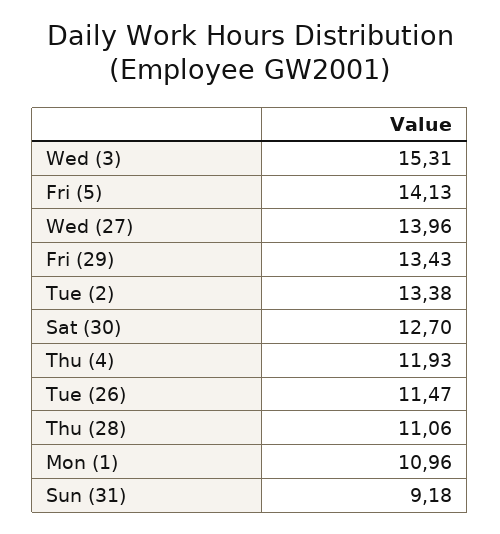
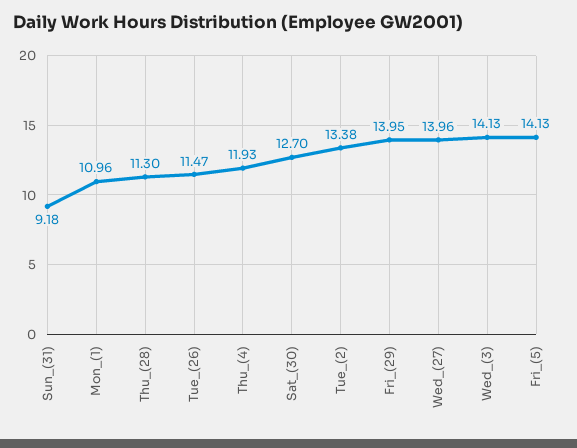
  {
-   "Wed (3)": 15.31,
+   "Wed (3)": 14.13,
    "Fri (5)": 14.13,
    "Wed (27)": 13.96,
-   "Fri (29)": 13.43,
+   "Fri (29)": 13.95,
    "Tue (2)": 13.38,
    "Sat (30)": 12.7,
    "Thu (4)": 11.93,
    "Tue (26)": 11.47,
-   "Thu (28)": 11.06,
+   "Thu (28)": 11.3,
    "Mon (1)": 10.96,
    "Sun (31)": 9.18
  }

